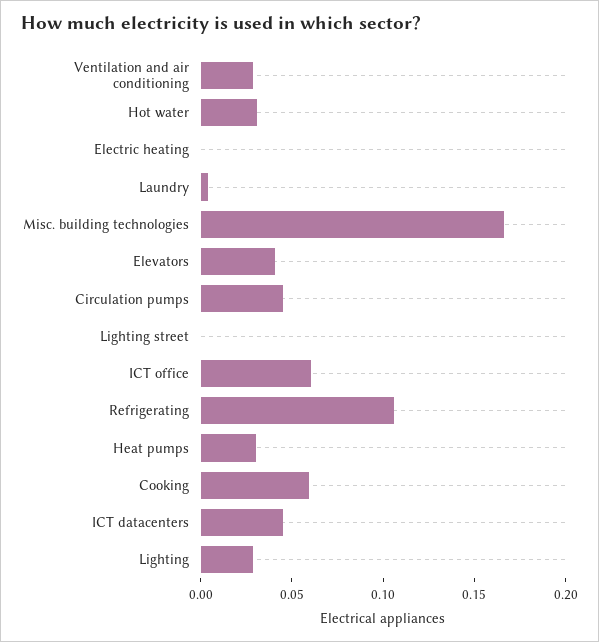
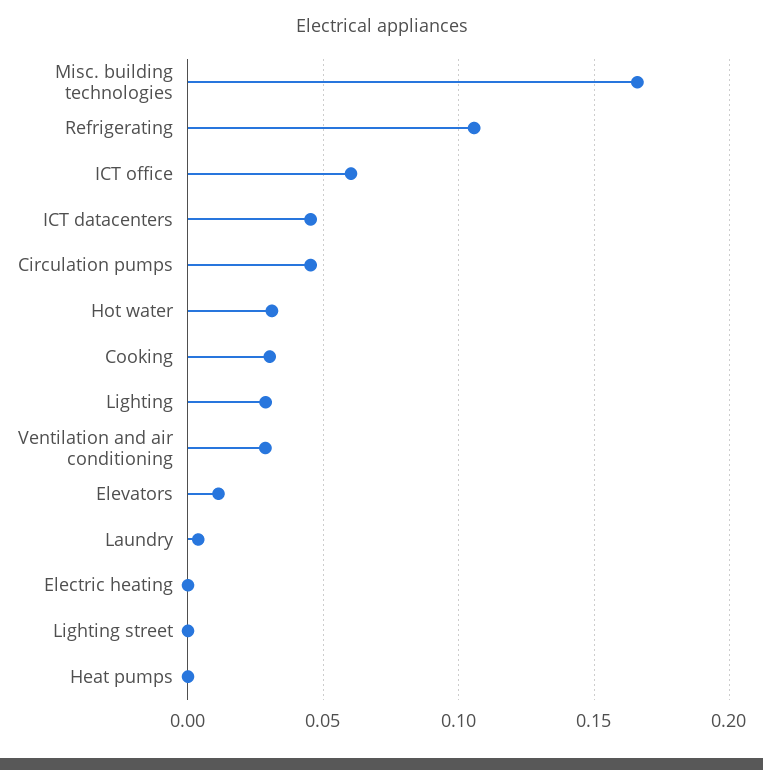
  {
    "Ventilation and air conditioning": 0.03,
    "Hot water": 0.03,
    "Electric heating": 0,
    "Laundry": 0.005,
    "Misc. building technologies": 0.165,
-   "Elevators": 0.04,
+   "Elevators": 0.01,
    "Circulation pumps": 0.045,
    "Lighting street": 0,
    "ICT office": 0.06,
    "Refrigerating": 0.105,
-   "Heat pumps": 0.03,
+   "Heat pumps": 0,
-   "Cooking": 0.06,
+   "Cooking": 0.03,
    "ICT datacenters": 0.045,
    "Lighting": 0.03
  }

